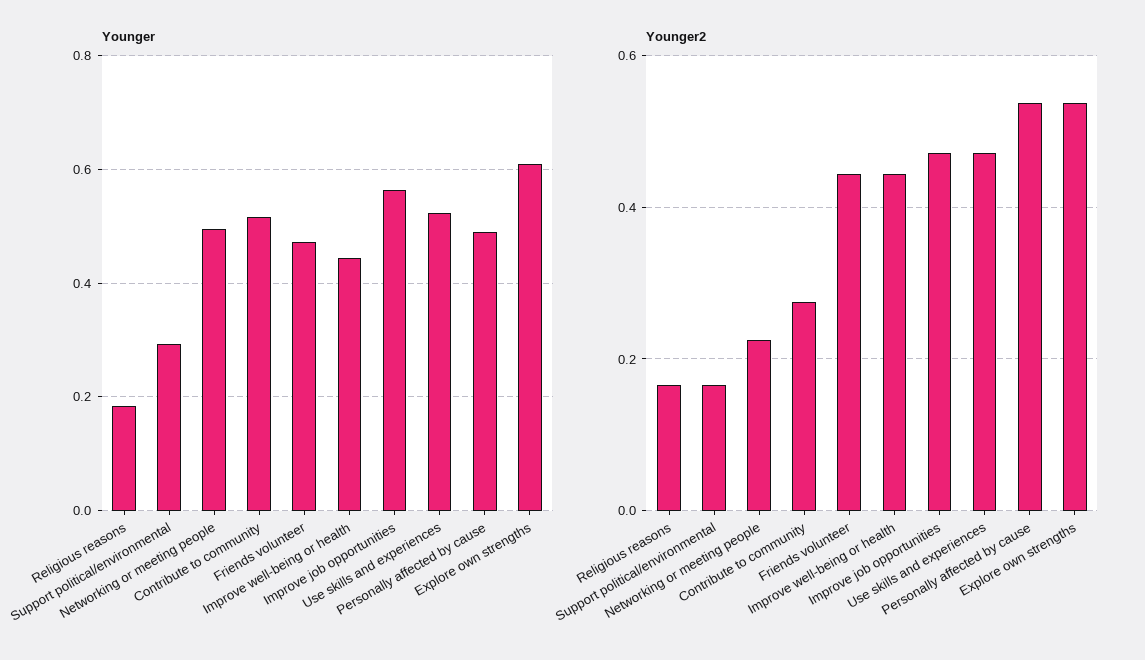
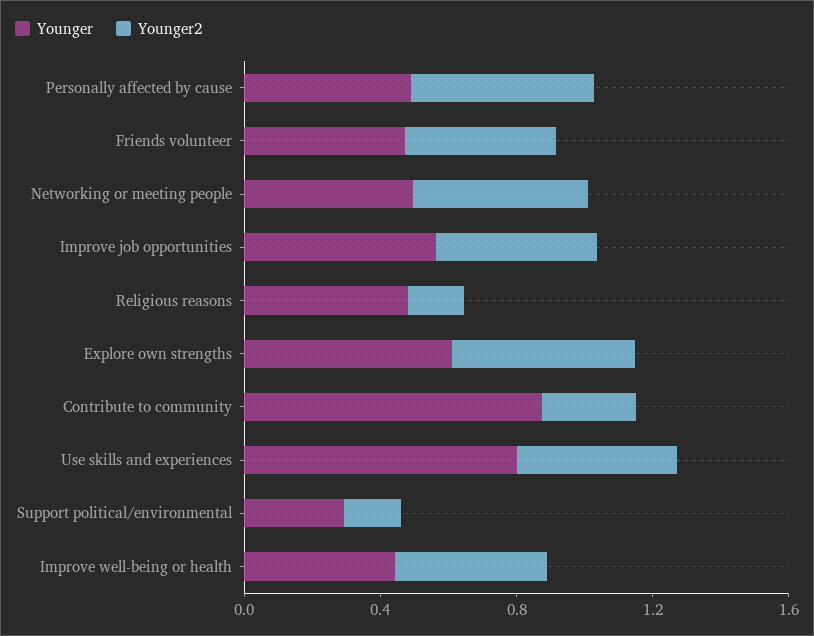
  {
    "Younger": {
-     "Religious reasons": 0.18,
+     "Religious reasons": 0.5,
      "Support political/environmental": 0.3,
      "Networking or meeting people": 0.5,
-     "Contribute to community": 0.52,
+     "Contribute to community": 0.9,
      "Friends volunteer": 0.48,
      "Improve well-being or health": 0.44,
      "Improve job opportunities": 0.56,
-     "Use skills and experiences": 0.52,
+     "Use skills and experiences": 0.8,
      "Personally affected by cause": 0.5,
      "Explore own strengths": 0.6
    },
    "Younger2": {
      "Religious reasons": 0.16,
      "Support political/environmental": 0.16,
-     "Networking or meeting people": 0.22,
+     "Networking or meeting people": 0.5,
      "Contribute to community": 0.28,
      "Friends volunteer": 0.44,
      "Improve well-being or health": 0.44,
      "Improve job opportunities": 0.48,
      "Use skills and experiences": 0.48,
      "Personally affected by cause": 0.54,
      "Explore own strengths": 0.54
    }
  }

